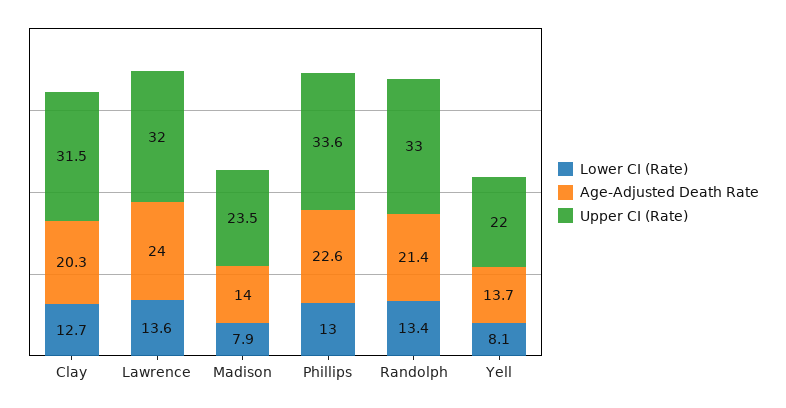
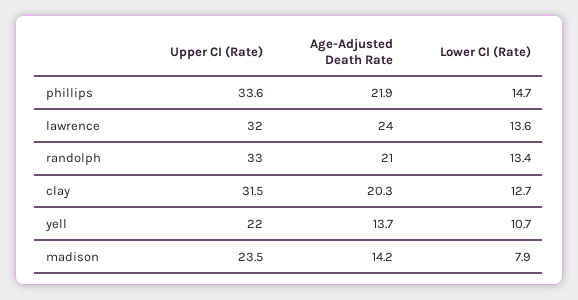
  {
    "Lower CI (Rate)": {
      "Clay": 12.7,
      "Lawrence": 13.6,
      "Madison": 7.9,
-     "Phillips": 13,
+     "Phillips": 14.7,
      "Randolph": 13.4,
-     "Yell": 8.1
+     "Yell": 10.7
    },
    "Age-Adjusted Death Rate": {
      "Clay": 20.3,
      "Lawrence": 24,
-     "Madison": 14,
+     "Madison": 14.2,
-     "Phillips": 22.6,
+     "Phillips": 21.9,
-     "Randolph": 21.4,
+     "Randolph": 21,
      "Yell": 13.7
    },
    "Upper CI (Rate)": {
      "Clay": 31.5,
      "Lawrence": 32,
      "Madison": 23.5,
      "Phillips": 33.6,
      "Randolph": 33,
      "Yell": 22
    }
  }

